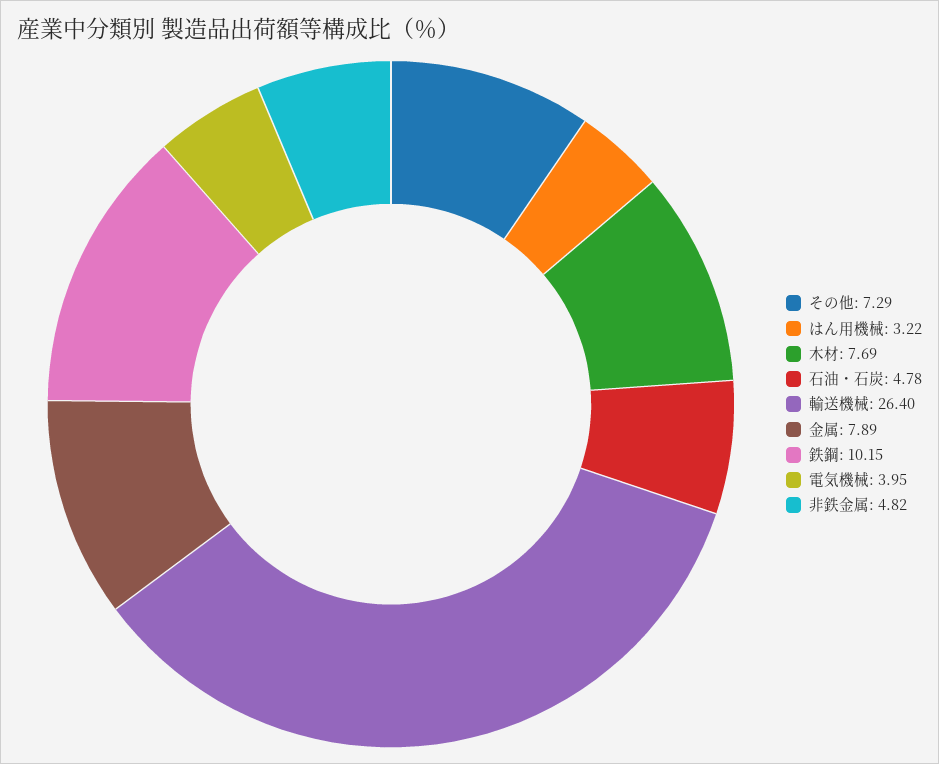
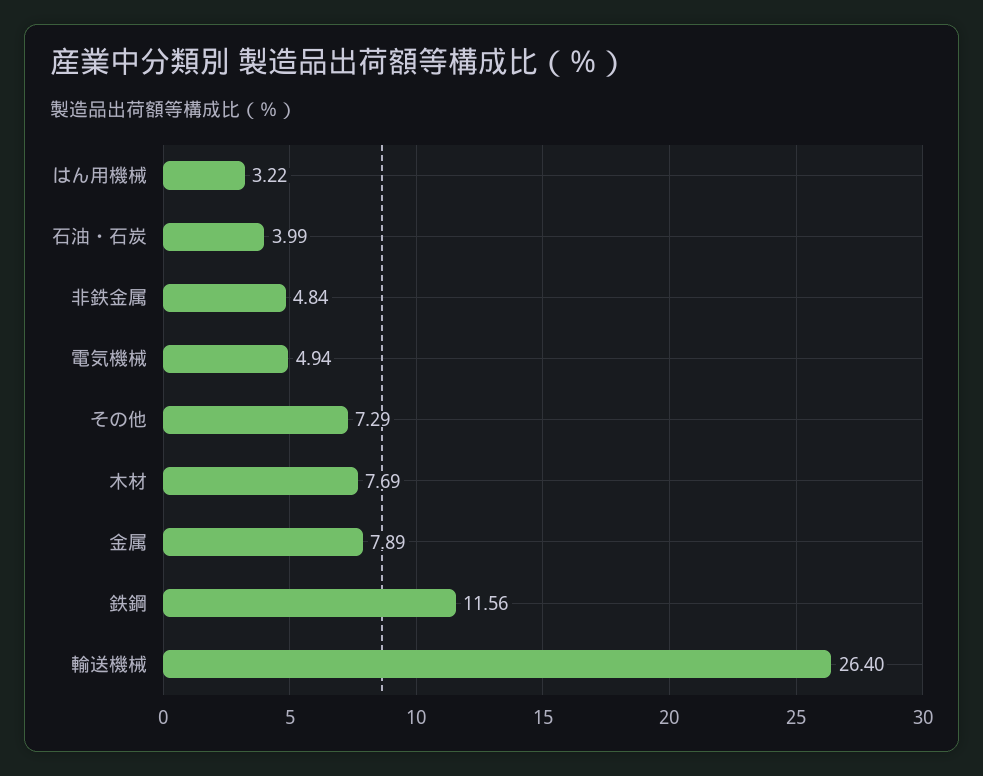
  {
    "その他": 7.29,
    "はん用機械": 3.22,
    "木材": 7.69,
-   "石油・石炭": 4.78,
+   "石油・石炭": 3.99,
    "輸送機械": 26.4,
    "金属": 7.89,
-   "鉄鋼": 10.15,
+   "鉄鋼": 11.56,
-   "電気機械": 3.95,
+   "電気機械": 4.94,
-   "非鉄金属": 4.82
+   "非鉄金属": 4.84
  }

